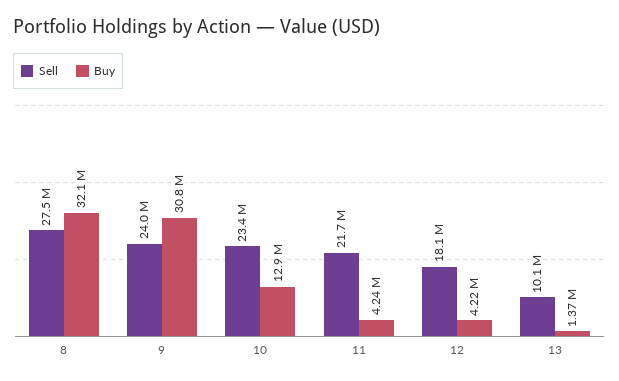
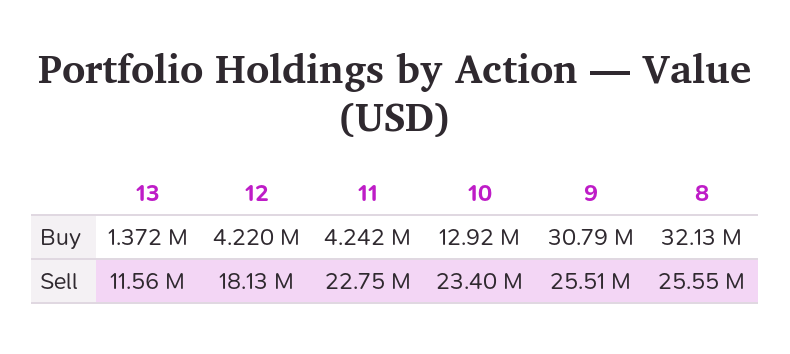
  {
    "Sell": {
-     "8": 27500000,
+     "8": 25550000,
-     "9": 24000000,
+     "9": 25510000,
      "10": 23400000,
-     "11": 21700000,
+     "11": 22750000,
      "12": 18130000,
-     "13": 10100000
+     "13": 11560000
    },
    "Buy": {
      "8": 32130000,
      "9": 30790000,
      "10": 12920000,
      "11": 4242000,
      "12": 4220000,
      "13": 1372000
    }
  }

